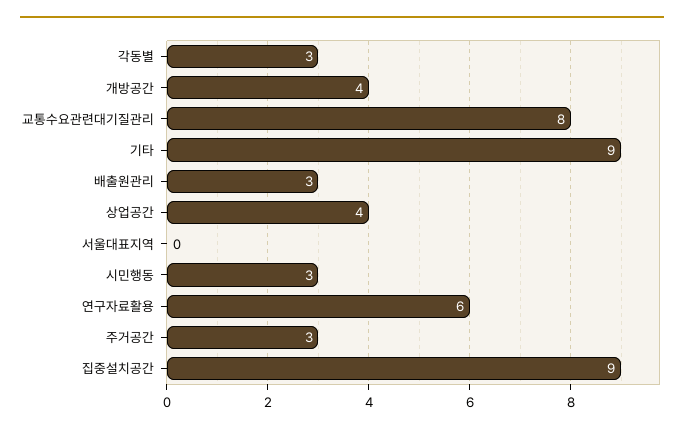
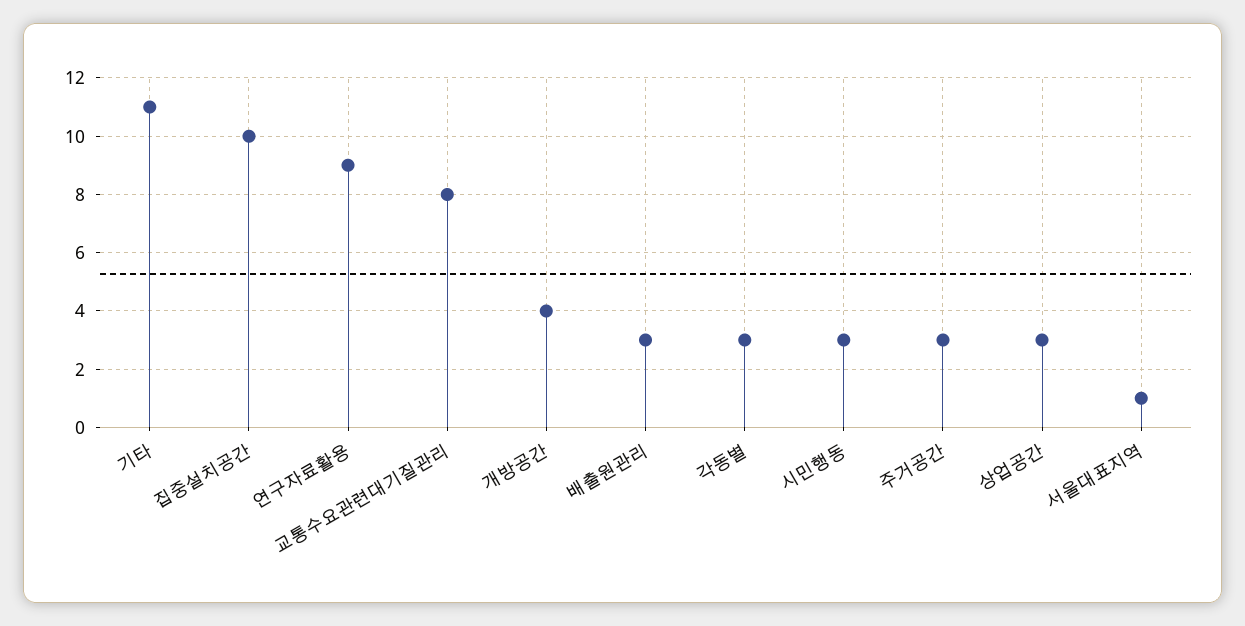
  {
    "각동별": 3,
    "개방공간": 4,
    "교통수요관련대기질관리": 8,
-   "기타": 9,
+   "기타": 11,
    "배출원관리": 3,
-   "상업공간": 4,
+   "상업공간": 3,
-   "서울대표지역": 0,
+   "서울대표지역": 1,
    "시민행동": 3,
-   "연구자료활용": 6,
+   "연구자료활용": 9,
    "주거공간": 3,
-   "집중설치공간": 9
+   "집중설치공간": 10
  }

